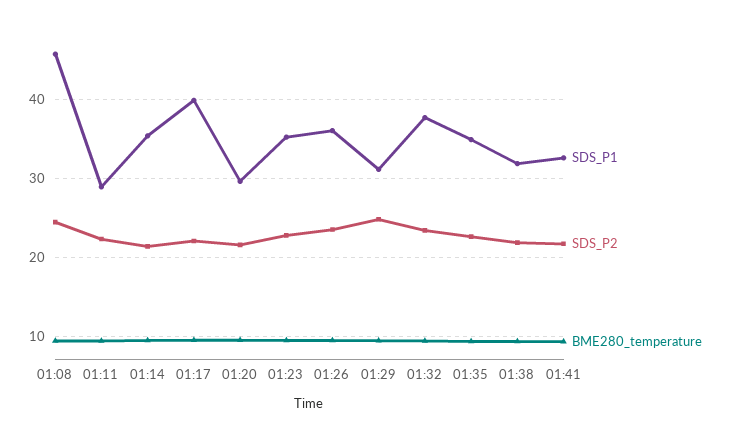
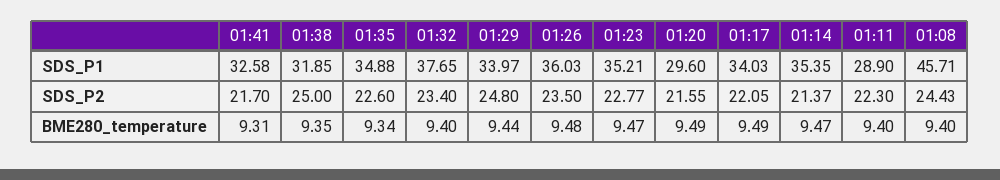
  {
    "SDS_P1": {
      "01:08": 45.71,
      "01:11": 28.9,
      "01:14": 35.35,
-     "01:17": 40,
+     "01:17": 34.03,
      "01:20": 29.6,
      "01:23": 35.21,
      "01:26": 36.03,
-     "01:29": 31,
+     "01:29": 33.97,
      "01:32": 37.65,
      "01:35": 34.88,
      "01:38": 31.85,
      "01:41": 32.58
    },
    "SDS_P2": {
      "01:08": 24.43,
      "01:11": 22.3,
      "01:14": 21.37,
      "01:17": 22.05,
      "01:20": 21.55,
      "01:23": 22.77,
      "01:26": 23.5,
      "01:29": 24.8,
      "01:32": 23.4,
      "01:35": 22.6,
-     "01:38": 22,
+     "01:38": 25,
      "01:41": 21.7
    },
    "BME280_temperature": {
      "01:08": 9.4,
      "01:11": 9.4,
      "01:14": 9.47,
      "01:17": 9.49,
      "01:20": 9.49,
      "01:23": 9.47,
      "01:26": 9.48,
      "01:29": 9.44,
      "01:32": 9.4,
      "01:35": 9.34,
      "01:38": 9.35,
      "01:41": 9.31
    }
  }

